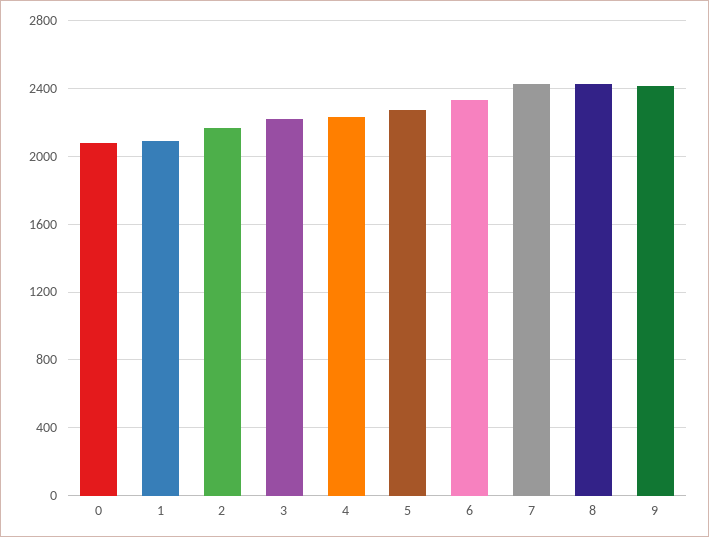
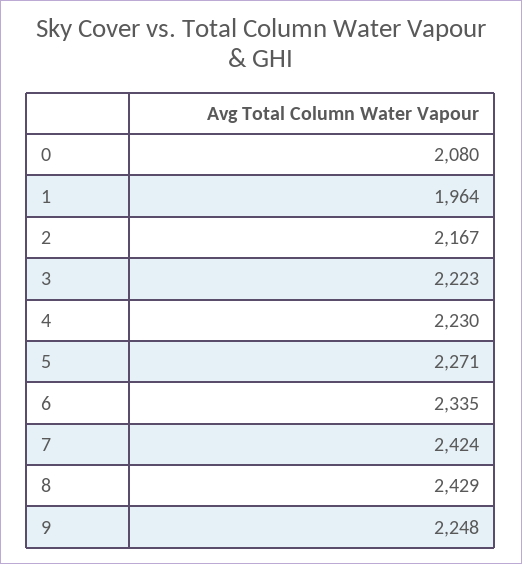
  {
    "0": 2080,
-   "1": 2100,
+   "1": 1964,
    "2": 2167,
    "3": 2223,
    "4": 2230,
    "5": 2271,
    "6": 2335,
    "7": 2424,
    "8": 2429,
-   "9": 2400
+   "9": 2248
  }

